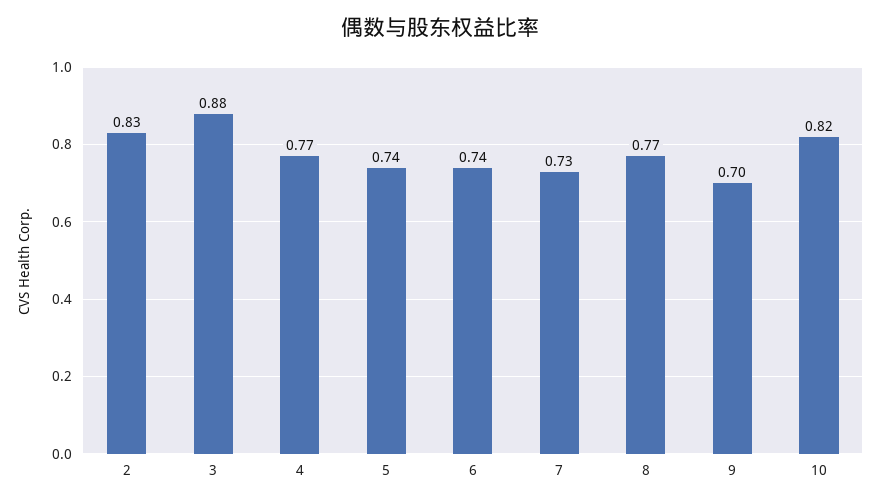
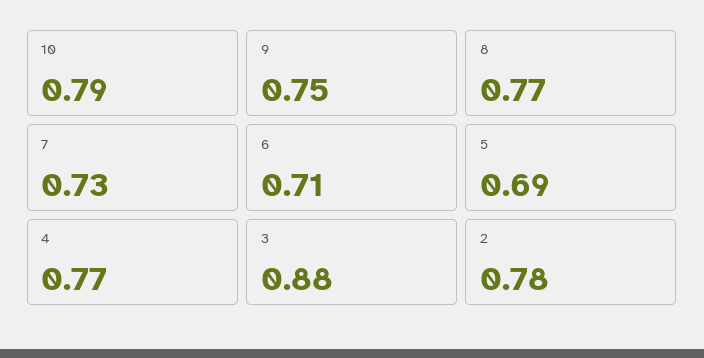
  {
-   "2": 0.83,
+   "2": 0.78,
    "3": 0.88,
    "4": 0.77,
-   "5": 0.74,
+   "5": 0.69,
-   "6": 0.74,
+   "6": 0.71,
    "7": 0.73,
    "8": 0.77,
-   "9": 0.7,
+   "9": 0.75,
-   "10": 0.82
+   "10": 0.79
  }

